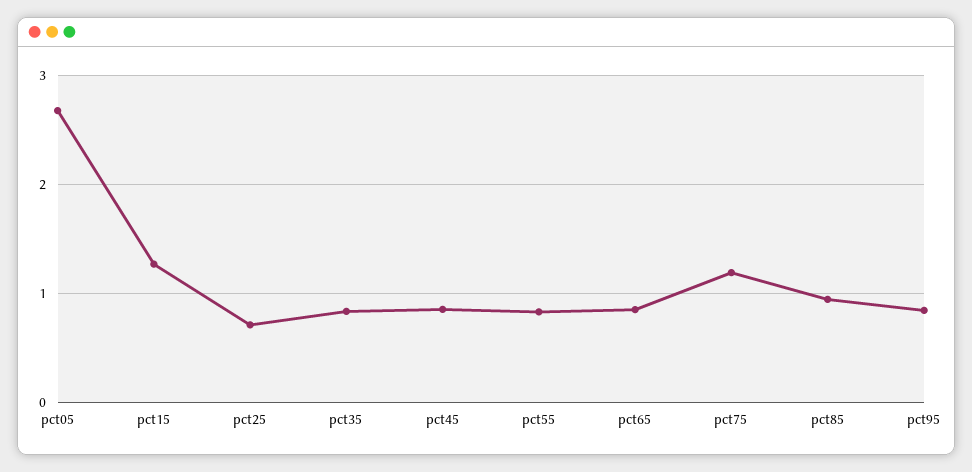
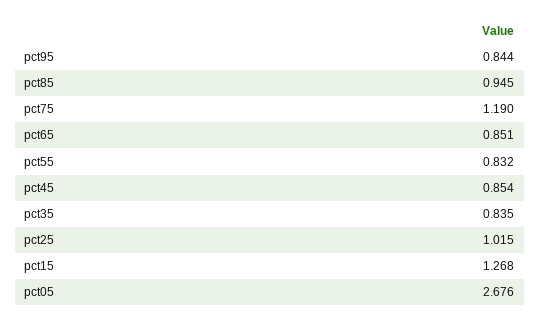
  {
    "pct05": 2.676,
    "pct15": 1.268,
-   "pct25": 0.7,
+   "pct25": 1.015,
    "pct35": 0.835,
    "pct45": 0.854,
    "pct55": 0.832,
    "pct65": 0.851,
    "pct75": 1.19,
    "pct85": 0.945,
    "pct95": 0.844
  }

